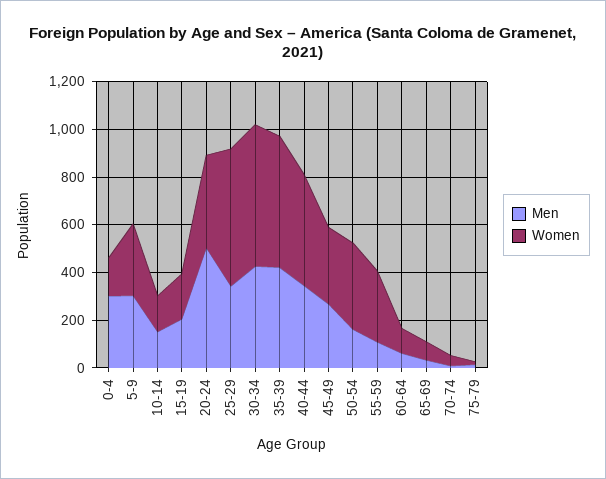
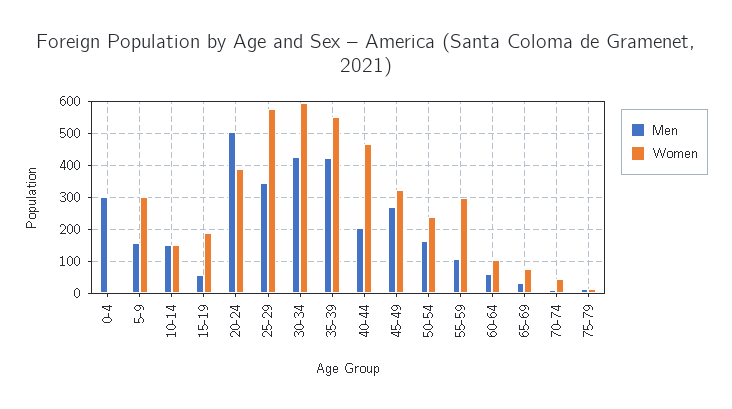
  {
    "Men": {
      "0-4": 300,
-     "5-9": 300,
+     "5-9": 160,
      "10-14": 160,
-     "15-19": 200,
+     "15-19": 60,
      "20-24": 500,
      "25-29": 340,
      "30-34": 420,
      "35-39": 420,
-     "40-44": 350,
+     "40-44": 200,
      "45-49": 260,
      "50-54": 160,
      "55-59": 100,
      "60-64": 60,
      "65-69": 40,
      "70-74": 0,
      "75-79": 20
    },
    "Women": {
-     "0-4": 150,
+     "0-4": 0,
      "5-9": 300,
      "10-14": 160,
      "15-19": 180,
      "20-24": 380,
      "25-29": 580,
      "30-34": 600,
      "35-39": 560,
      "40-44": 460,
      "45-49": 320,
-     "50-54": 350,
+     "50-54": 240,
      "55-59": 300,
      "60-64": 100,
      "65-69": 80,
      "70-74": 40,
      "75-79": 20
    }
  }

